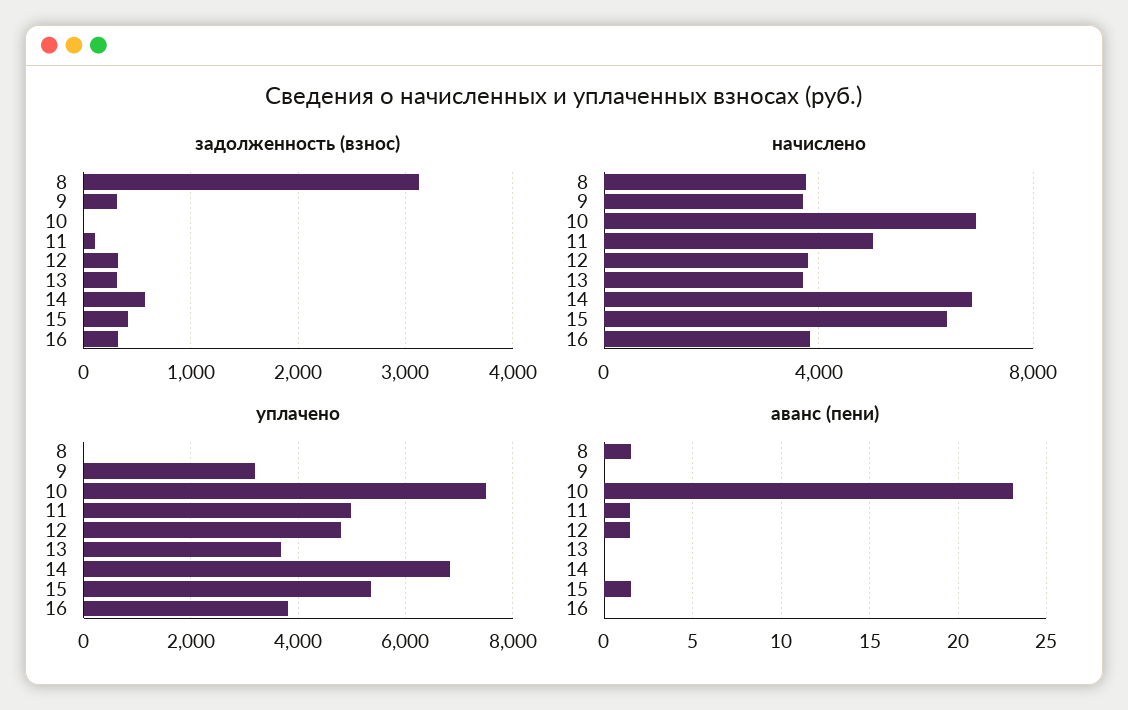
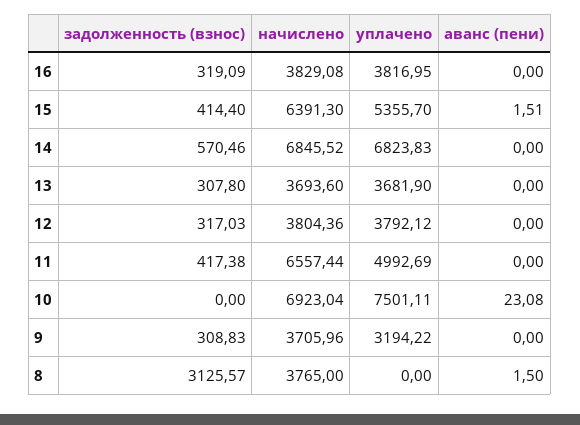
  {
    "задолженность (взнос)": {
      "8": 3125.57,
      "9": 308.83,
      "10": 0,
-     "11": 100,
+     "11": 417.38,
      "12": 317.03,
      "13": 307.8,
      "14": 570.46,
      "15": 414.4,
      "16": 319.09
    },
    "начислено": {
      "8": 3765,
      "9": 3705.96,
      "10": 6923.04,
-     "11": 5000,
+     "11": 6557.44,
      "12": 3804.36,
      "13": 3693.6,
      "14": 6845.52,
      "15": 6391.3,
      "16": 3829.08
    },
    "уплачено": {
      "8": 0,
      "9": 3194.22,
      "10": 7501.11,
      "11": 4992.69,
-     "12": 4800,
+     "12": 3792.12,
      "13": 3681.9,
      "14": 6823.83,
      "15": 5355.7,
      "16": 3816.95
    },
    "аванс (пени)": {
      "8": 1.5,
      "9": 0,
      "10": 23.08,
-     "11": 1.5,
+     "11": 0,
-     "12": 1.5,
+     "12": 0,
      "13": 0,
      "14": 0,
      "15": 1.51,
      "16": 0
    }
  }

